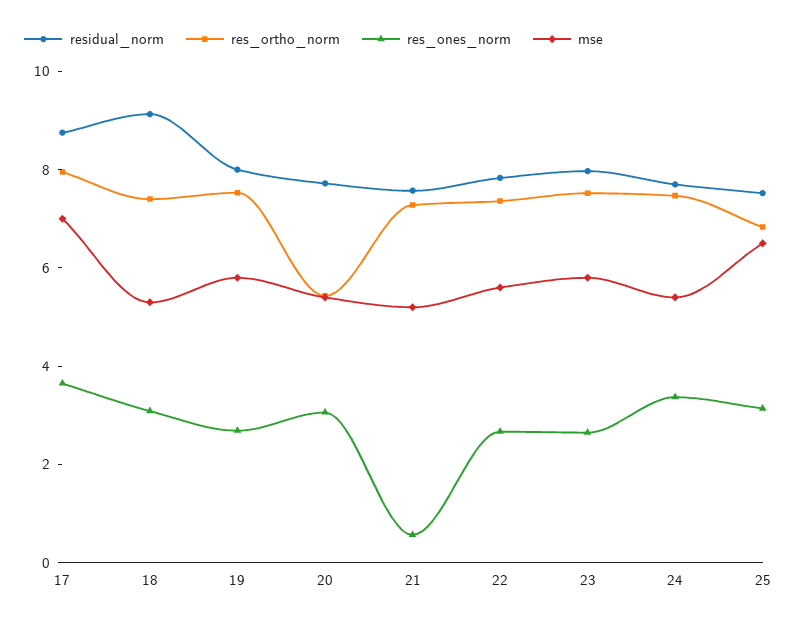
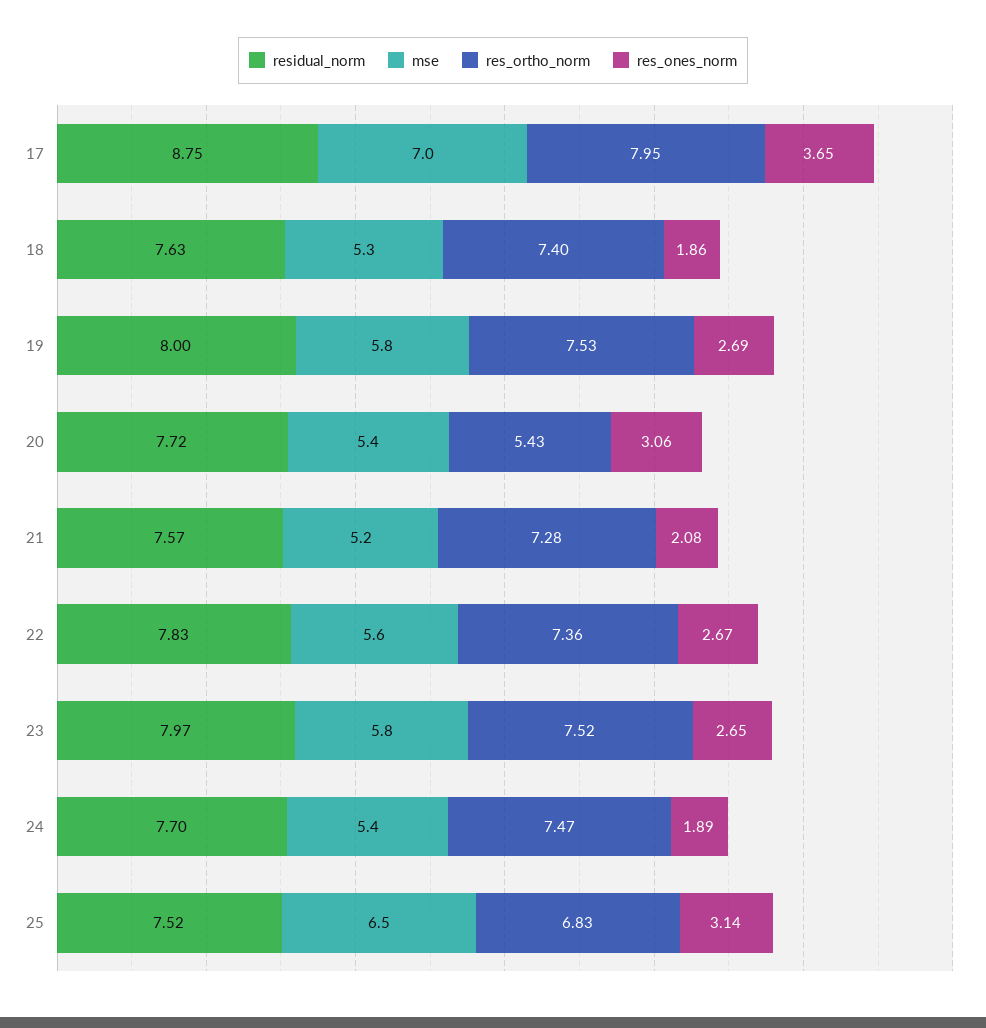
  {
    "residual_norm": {
      "17": 8.75,
-     "18": 9,
+     "18": 7.63,
      "19": 8,
      "20": 7.72,
      "21": 7.57,
      "22": 7.83,
      "23": 7.97,
      "24": 7.7,
      "25": 7.52
    },
    "res_ortho_norm": {
      "17": 7.95,
      "18": 7.4,
      "19": 7.53,
      "20": 5.43,
      "21": 7.28,
      "22": 7.36,
      "23": 7.52,
      "24": 7.47,
      "25": 6.83
    },
    "res_ones_norm": {
      "17": 3.65,
-     "18": 3,
+     "18": 1.86,
      "19": 2.69,
      "20": 3.06,
-     "21": 0.5,
+     "21": 2.08,
      "22": 2.67,
      "23": 2.65,
-     "24": 3.5,
+     "24": 1.89,
      "25": 3.14
    },
    "mse": {
      "17": 7,
      "18": 5.3,
      "19": 5.8,
      "20": 5.4,
      "21": 5.2,
      "22": 5.6,
      "23": 5.8,
      "24": 5.4,
      "25": 6.5
    }
  }

